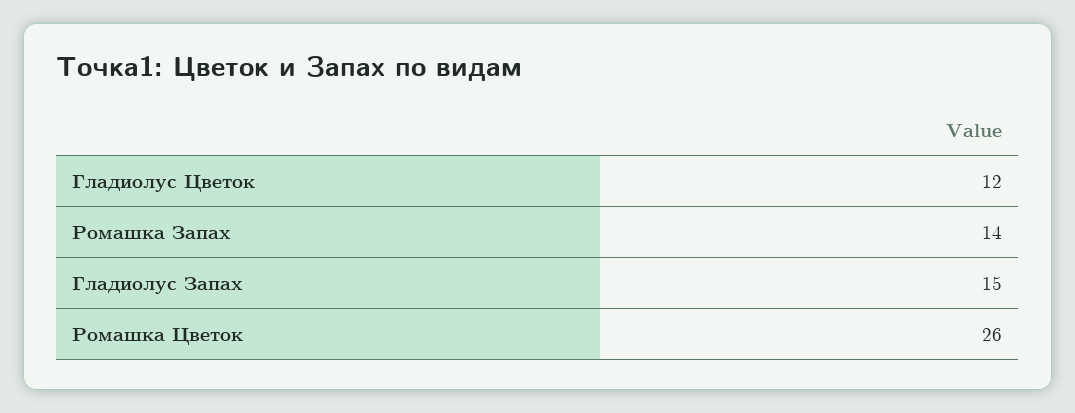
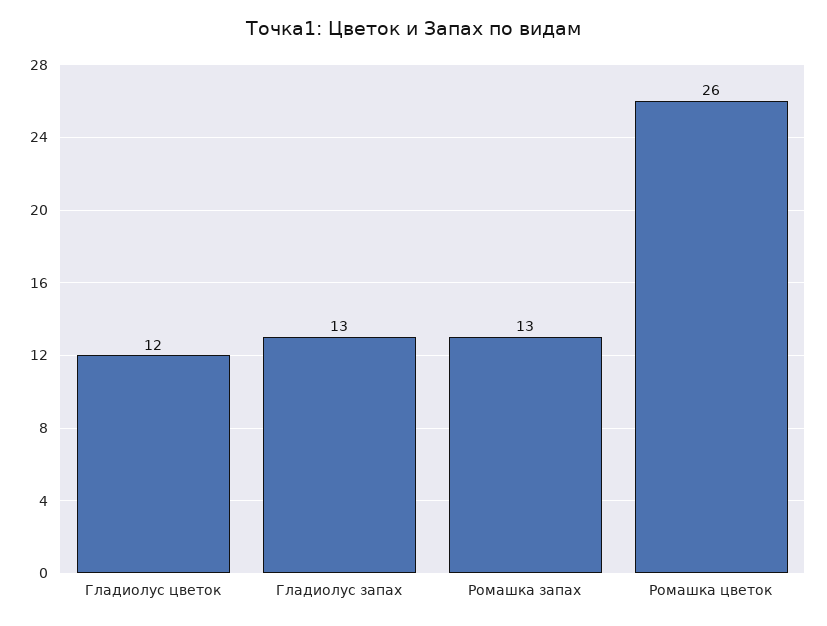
  {
    "Гладиолус Цветок": 12,
-   "Ромашка Запах": 14,
+   "Ромашка Запах": 13,
-   "Гладиолус Запах": 15,
+   "Гладиолус Запах": 13,
    "Ромашка Цветок": 26
  }

